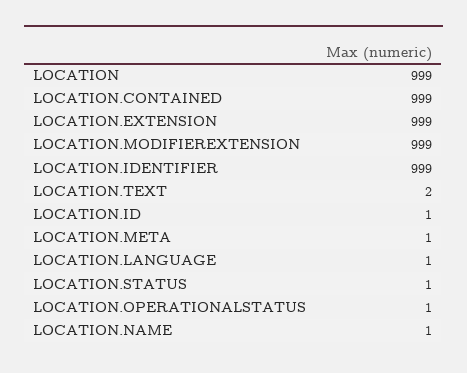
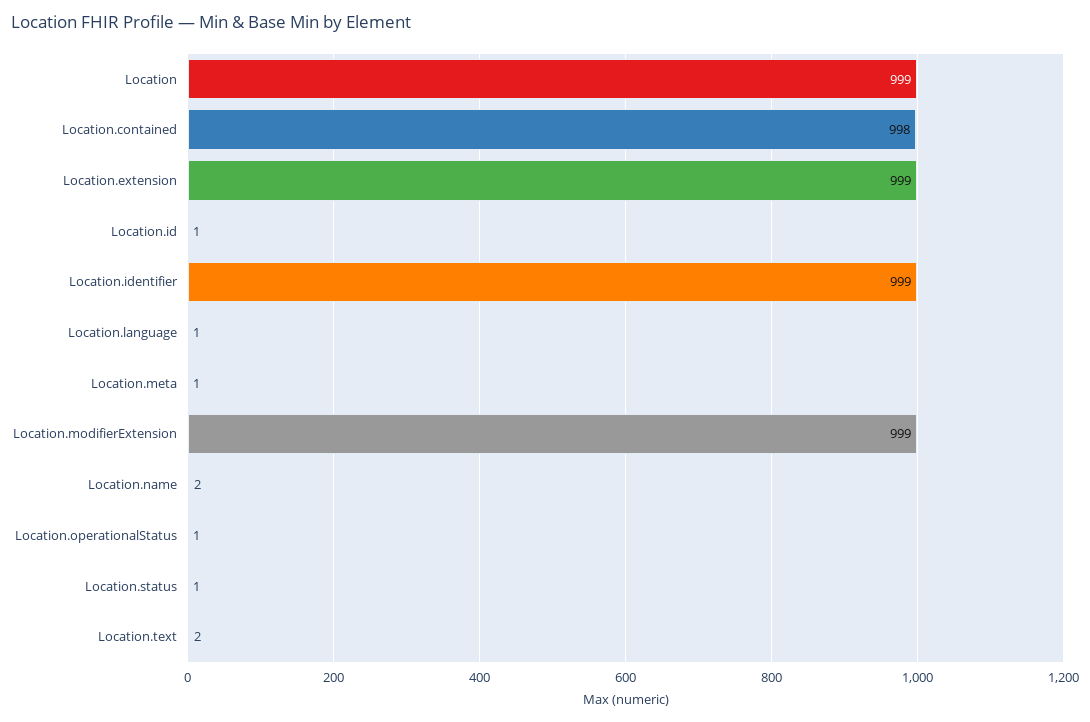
  {
    "LOCATION": 999,
-   "LOCATION.CONTAINED": 999,
+   "LOCATION.CONTAINED": 998,
    "LOCATION.EXTENSION": 999,
    "LOCATION.MODIFIEREXTENSION": 999,
    "LOCATION.IDENTIFIER": 999,
    "LOCATION.TEXT": 2,
    "LOCATION.ID": 1,
    "LOCATION.META": 1,
    "LOCATION.LANGUAGE": 1,
    "LOCATION.STATUS": 1,
    "LOCATION.OPERATIONALSTATUS": 1,
-   "LOCATION.NAME": 1
+   "LOCATION.NAME": 2
  }

